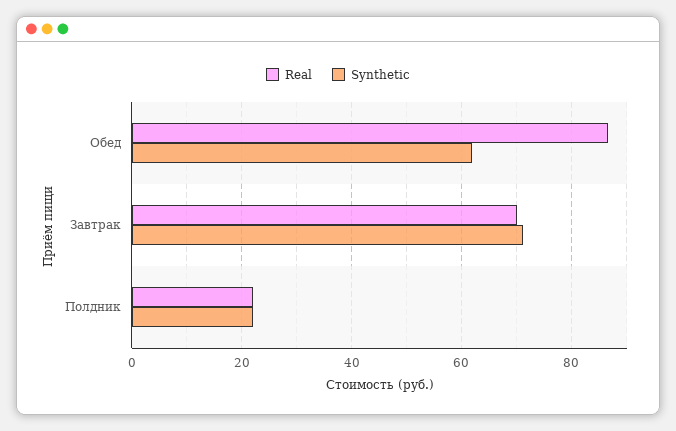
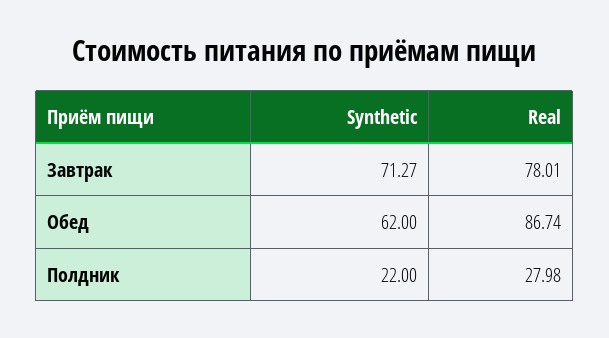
  {
    "Real": {
      "Обед": 86.74,
-     "Завтрак": 70,
+     "Завтрак": 78.01,
-     "Полдник": 22
+     "Полдник": 27.98
    },
    "Synthetic": {
      "Обед": 62,
      "Завтрак": 71.27,
      "Полдник": 22
    }
  }

